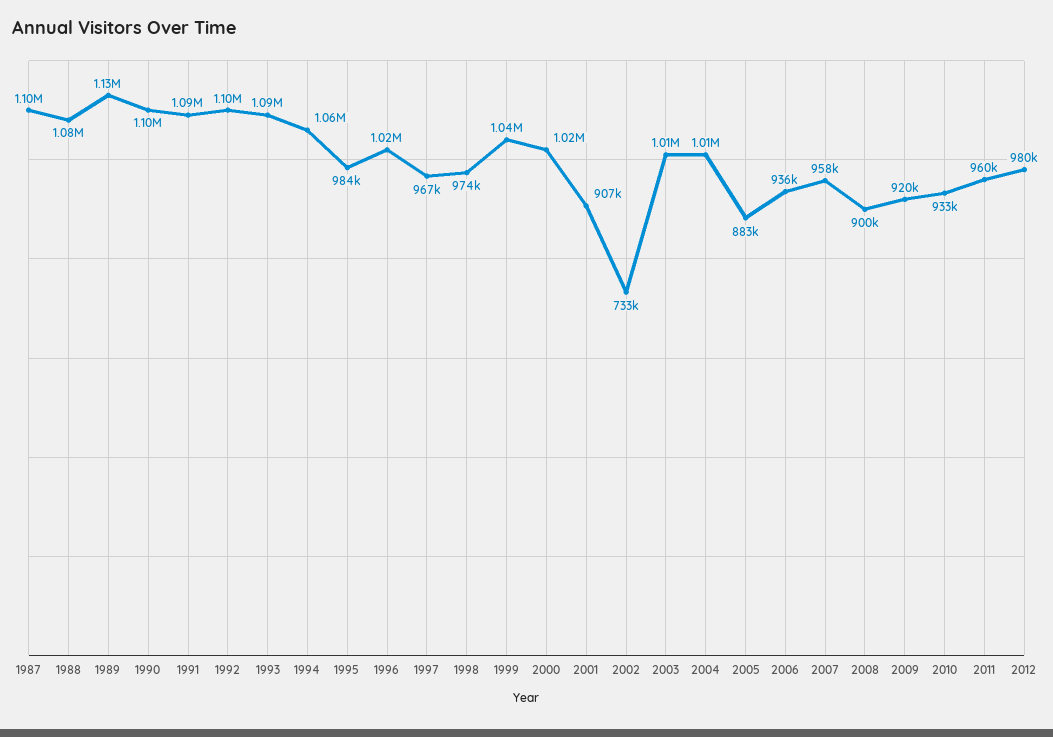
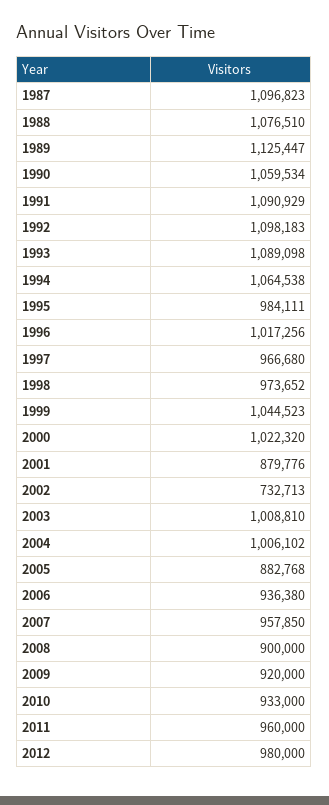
  {
    "1987": 1096823,
    "1988": 1076510,
    "1989": 1125447,
-   "1990": 1100000,
+   "1990": 1059534,
    "1991": 1090929,
    "1992": 1098183,
    "1993": 1089098,
    "1994": 1064538,
    "1995": 984111,
    "1996": 1017256,
    "1997": 966680,
    "1998": 973652,
    "1999": 1044523,
    "2000": 1022320,
-   "2001": 907000,
+   "2001": 879776,
    "2002": 732713,
    "2003": 1008810,
    "2004": 1006102,
    "2005": 882768,
    "2006": 936380,
    "2007": 957850,
    "2008": 900000,
    "2009": 920000,
    "2010": 933000,
    "2011": 960000,
    "2012": 980000
  }

